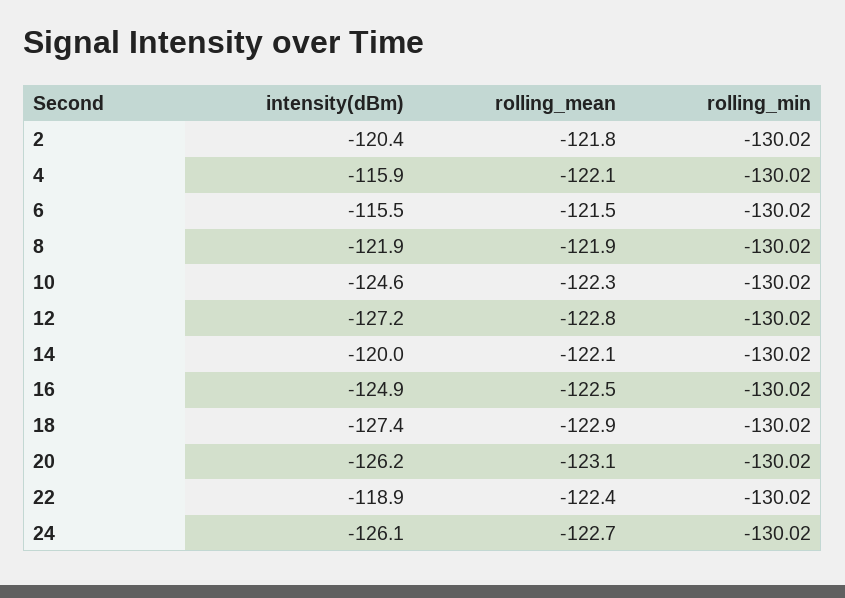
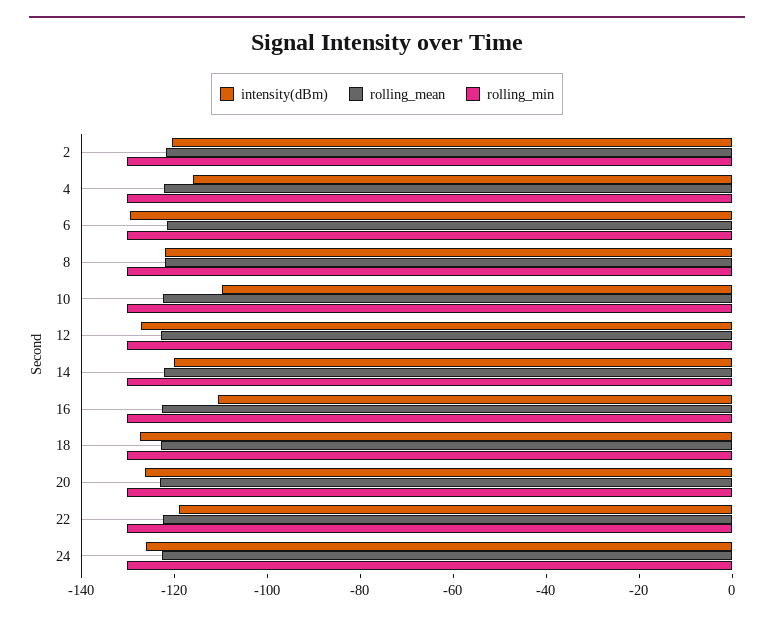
  {
    "intensity(dBm)": {
      "2": -120.4,
      "4": -115.9,
-     "6": -115.5,
+     "6": -130,
      "8": -121.9,
-     "10": -124.6,
+     "10": -110,
      "12": -127.2,
      "14": -120,
-     "16": -124.9,
+     "16": -110,
      "18": -127.4,
      "20": -126.2,
      "22": -118.9,
      "24": -126.1
    },
    "rolling_mean": {
      "2": -121.8,
      "4": -122.1,
      "6": -121.5,
      "8": -121.9,
      "10": -122.3,
      "12": -122.8,
      "14": -122.1,
      "16": -122.5,
      "18": -122.9,
      "20": -123.1,
      "22": -122.4,
      "24": -122.7
    },
    "rolling_min": {
      "2": -130.02,
      "4": -130.02,
      "6": -130.02,
      "8": -130.02,
      "10": -130.02,
      "12": -130.02,
      "14": -130.02,
      "16": -130.02,
      "18": -130.02,
      "20": -130.02,
      "22": -130.02,
      "24": -130.02
    }
  }

